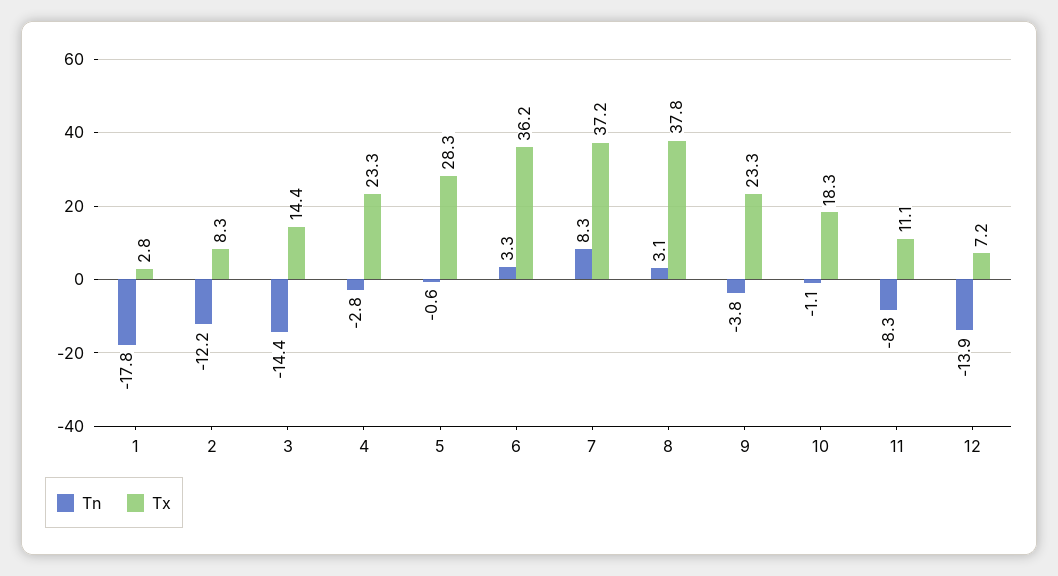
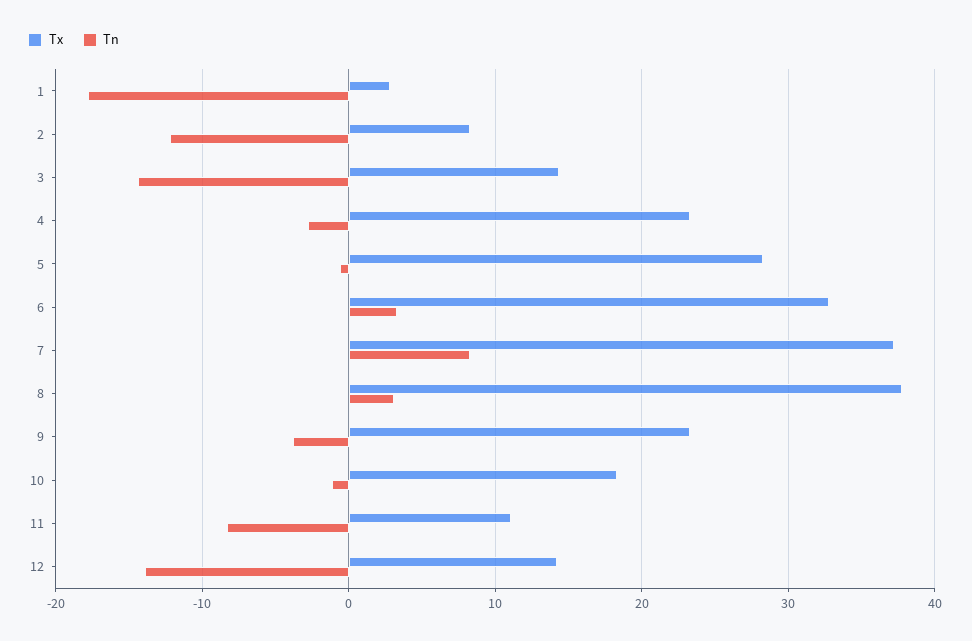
  {
    "Tn": {
      "1": -17.8,
      "2": -12.2,
      "3": -14.4,
      "4": -2.8,
      "5": -0.6,
      "6": 3.3,
      "7": 8.3,
      "8": 3.1,
      "9": -3.8,
      "10": -1.1,
      "11": -8.3,
      "12": -13.9
    },
    "Tx": {
      "1": 2.8,
      "2": 8.3,
      "3": 14.4,
      "4": 23.3,
      "5": 28.3,
-     "6": 36.2,
+     "6": 33,
      "7": 37.2,
      "8": 37.8,
      "9": 23.3,
      "10": 18.3,
      "11": 11.1,
-     "12": 7.2
+     "12": 14
    }
  }

